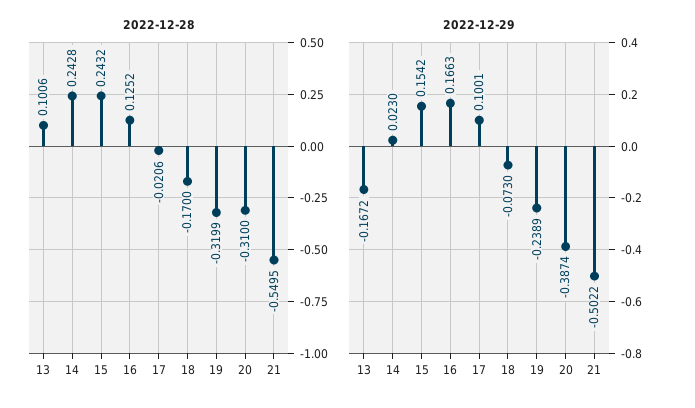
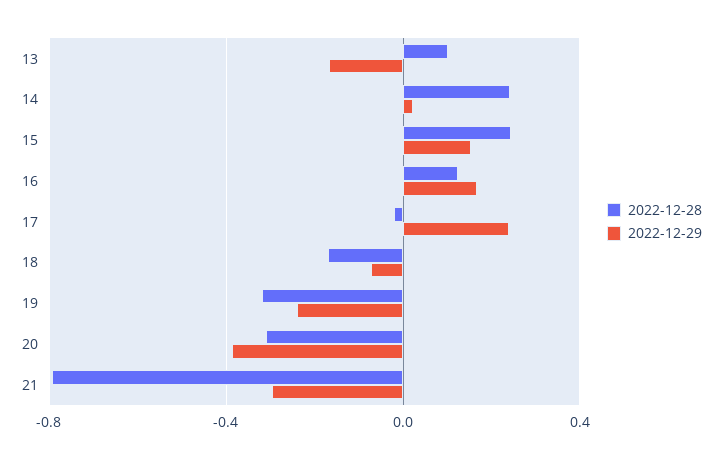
  {
    "2022-12-28": {
      "13": 0.1006,
      "14": 0.2428,
      "15": 0.2432,
      "16": 0.1252,
      "17": -0.0206,
      "18": -0.17,
      "19": -0.3199,
      "20": -0.31,
-     "21": -0.5495
+     "21": -0.8
    },
    "2022-12-29": {
      "13": -0.1672,
      "14": 0.023,
      "15": 0.1542,
      "16": 0.1663,
-     "17": 0.1001,
+     "17": 0.25,
      "18": -0.073,
      "19": -0.2389,
      "20": -0.3874,
-     "21": -0.5022
+     "21": -0.3
    }
  }

